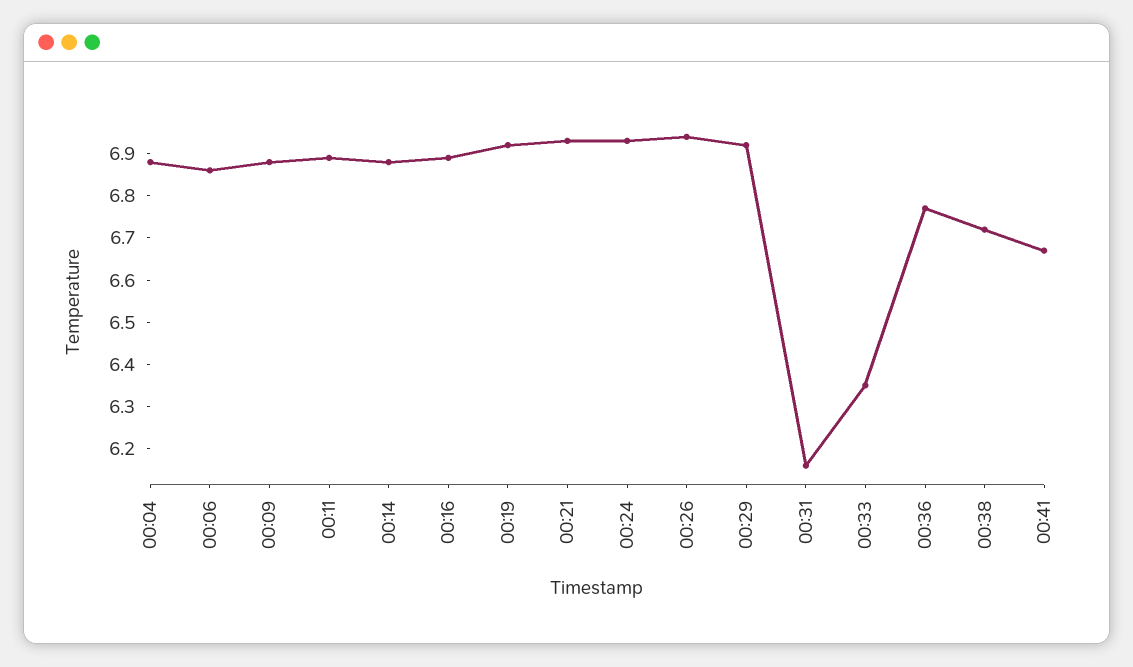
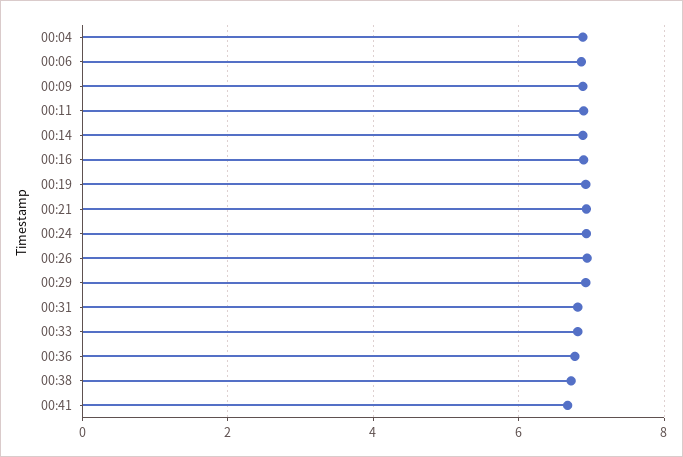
  {
    "00:04": 6.9,
    "00:06": 6.85,
    "00:09": 6.9,
    "00:11": 6.9,
    "00:14": 6.9,
    "00:16": 6.9,
    "00:19": 6.9,
    "00:21": 6.95,
    "00:24": 6.95,
    "00:26": 6.95,
    "00:29": 6.9,
-   "00:31": 6.15,
+   "00:31": 6.8,
-   "00:33": 6.35,
+   "00:33": 6.8,
    "00:36": 6.75,
    "00:38": 6.7,
    "00:41": 6.65
  }

